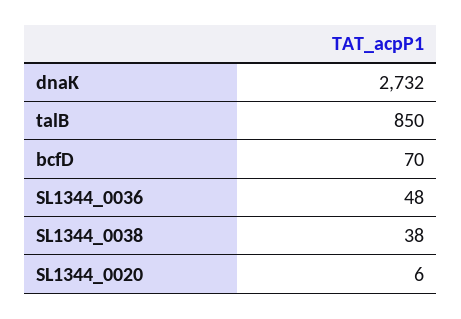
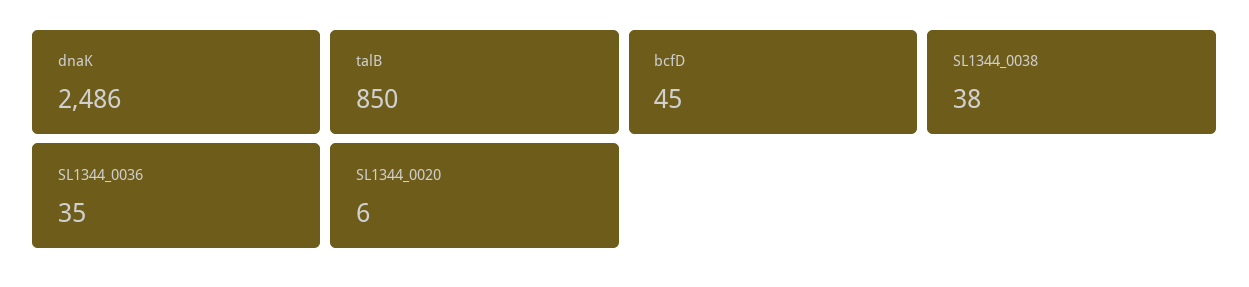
  {
-   "dnaK": 2732,
+   "dnaK": 2486,
    "talB": 850,
-   "bcfD": 70,
+   "bcfD": 45,
-   "SL1344_0036": 48,
+   "SL1344_0036": 35,
    "SL1344_0038": 38,
    "SL1344_0020": 6
  }

